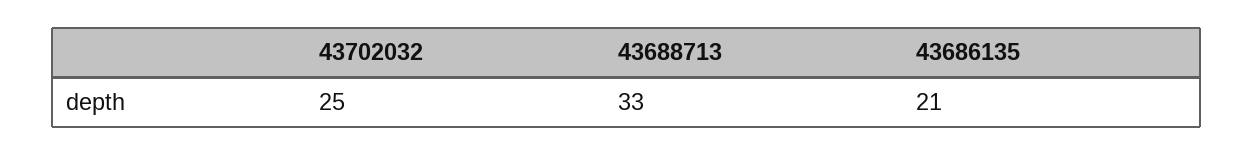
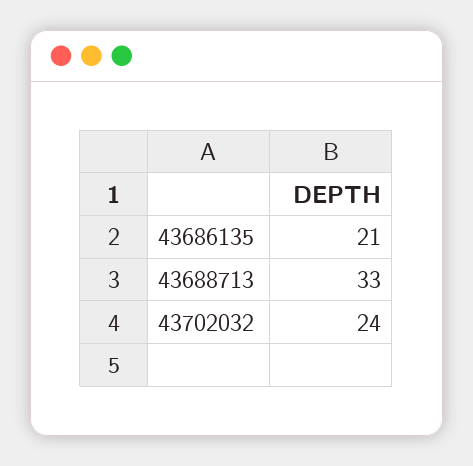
  {
-   "43702032": 25,
+   "43702032": 24,
    "43688713": 33,
    "43686135": 21
  }

